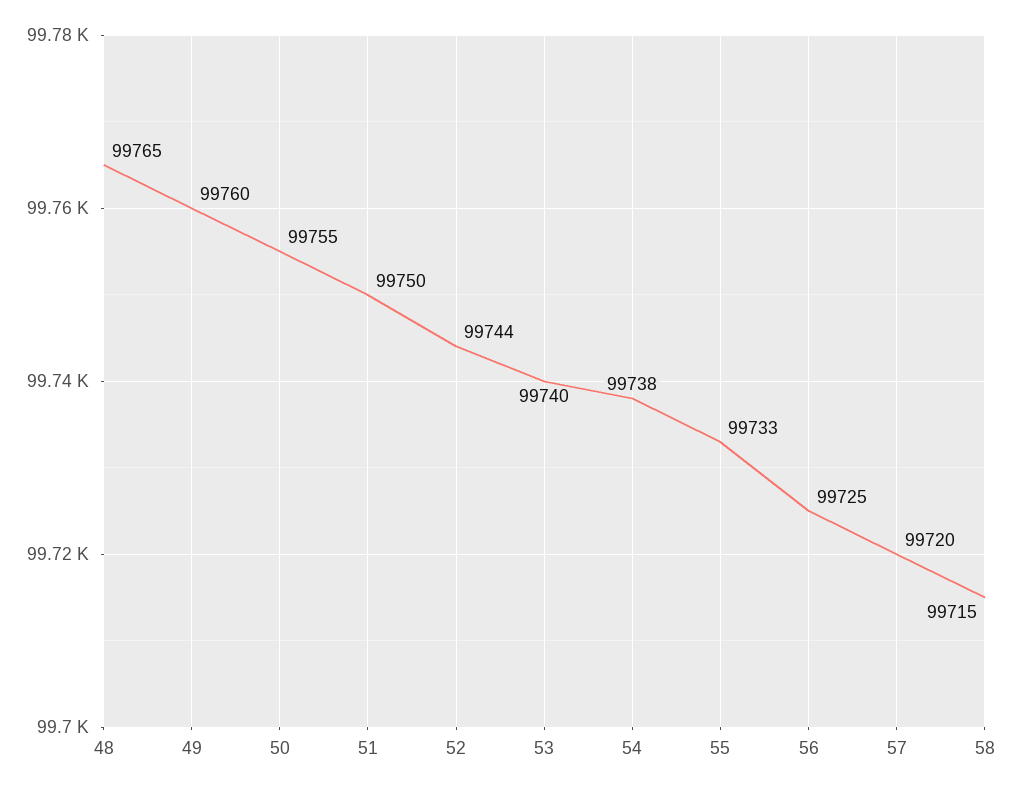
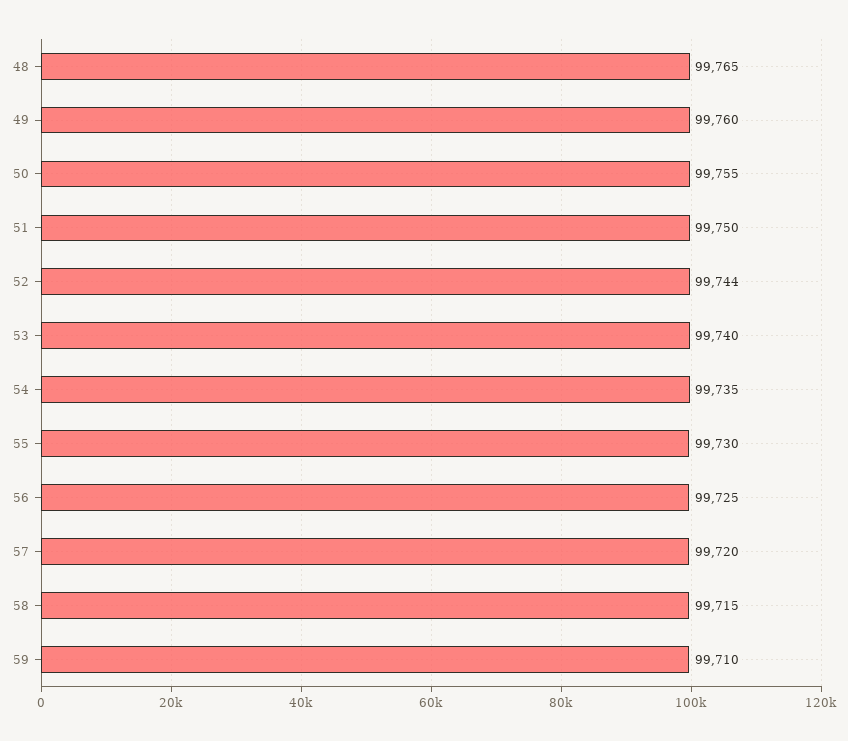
  {
    "48": 99765,
    "49": 99760,
    "50": 99755,
    "51": 99750,
    "52": 99744,
    "53": 99740,
-   "54": 99738,
+   "54": 99735,
-   "55": 99733,
+   "55": 99730,
    "56": 99725,
    "57": 99720,
-   "58": 99715
+   "58": 99715,
+   "59": 99710
  }

